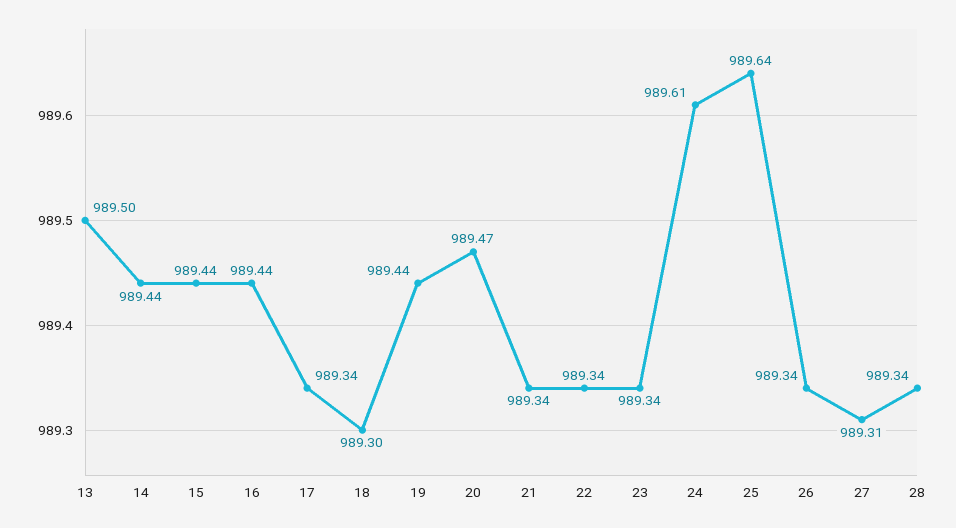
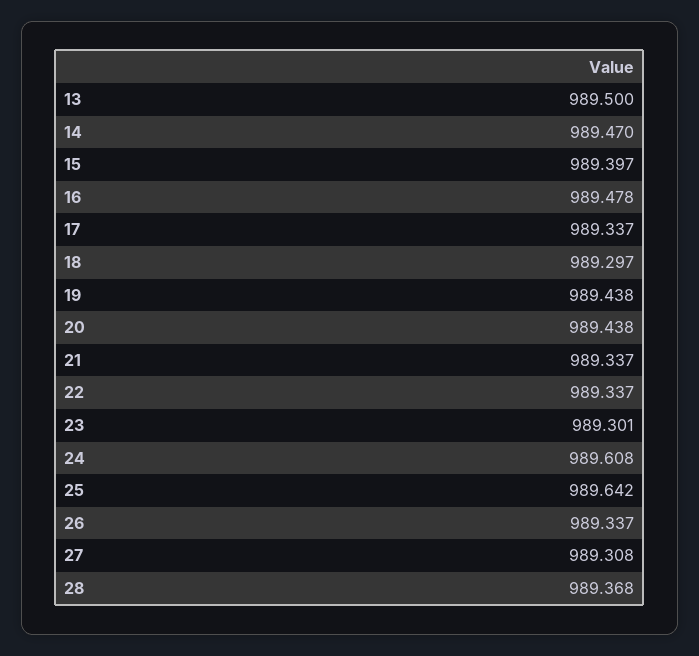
  {
    "13": 989.5,
-   "14": 989.44,
+   "14": 989.47,
-   "15": 989.44,
+   "15": 989.397,
-   "16": 989.44,
+   "16": 989.478,
    "17": 989.337,
    "18": 989.297,
    "19": 989.438,
-   "20": 989.47,
+   "20": 989.438,
    "21": 989.337,
    "22": 989.337,
-   "23": 989.34,
+   "23": 989.301,
    "24": 989.608,
    "25": 989.642,
    "26": 989.337,
    "27": 989.308,
-   "28": 989.34
+   "28": 989.368
  }

